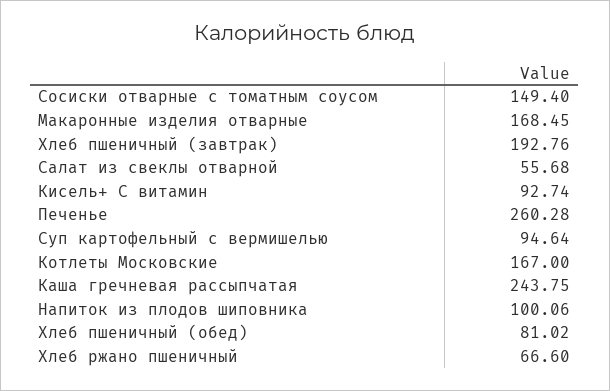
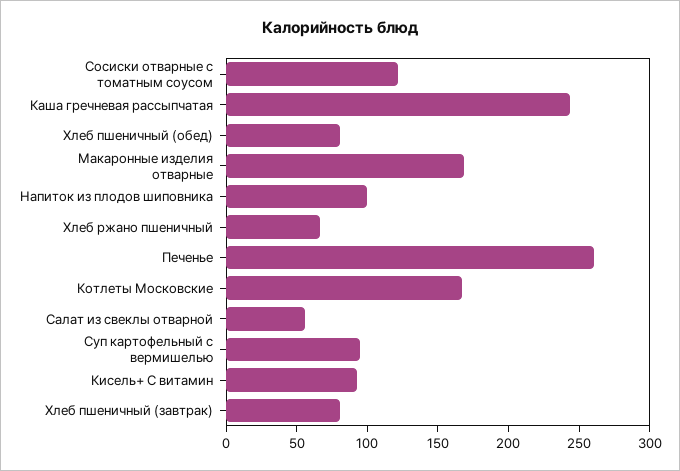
  {
-   "Сосиски отварные с томатным соусом": 149.4,
+   "Сосиски отварные с томатным соусом": 120,
    "Макаронные изделия отварные": 168.45,
-   "Хлеб пшеничный (завтрак)": 192.76,
+   "Хлеб пшеничный (завтрак)": 80,
    "Салат из свеклы отварной": 55.68,
    "Кисель+ С витамин": 92.74,
    "Печенье": 260.28,
    "Суп картофельный с вермишелью": 94.64,
    "Котлеты Московские": 167,
    "Каша гречневая рассыпчатая": 243.75,
    "Напиток из плодов шиповника": 100.06,
    "Хлеб пшеничный (обед)": 81.02,
    "Хлеб ржано пшеничный": 66.6
  }

